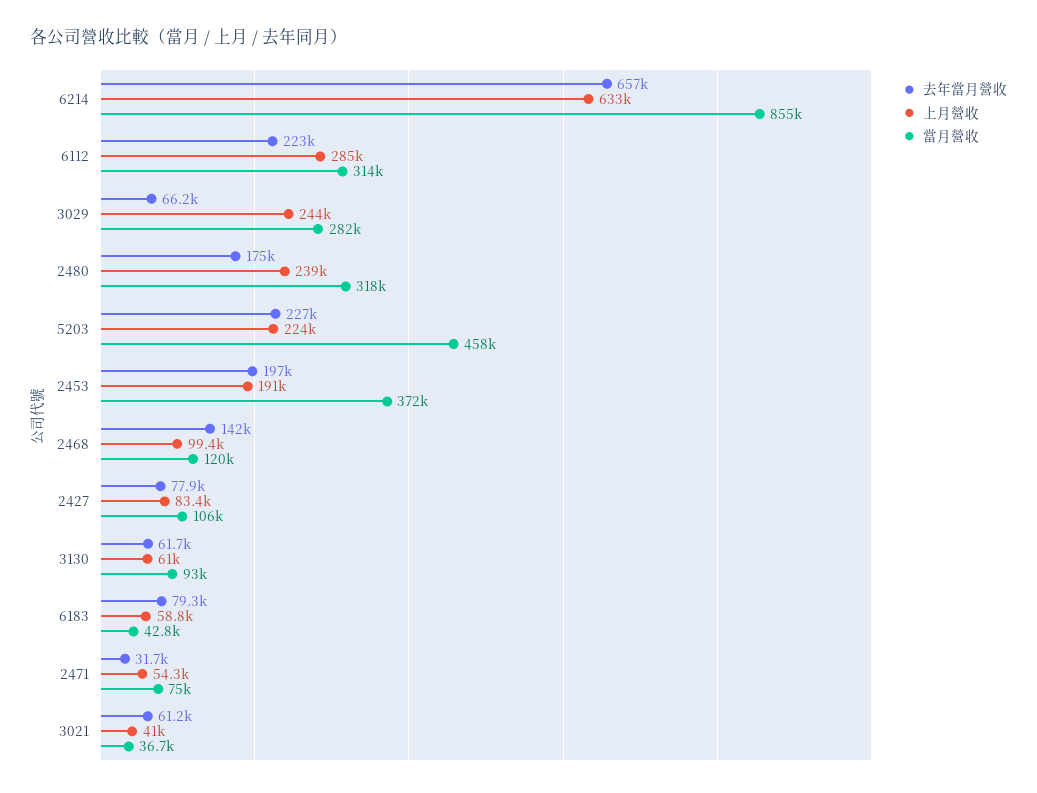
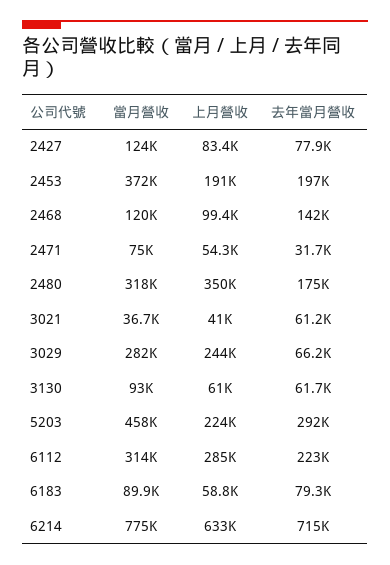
  {
    "去年當月營收": {
-     "6214": 657000,
+     "6214": 715000,
      "6112": 223000,
      "3029": 66200,
      "2480": 175000,
-     "5203": 227000,
+     "5203": 292000,
      "2453": 197000,
      "2468": 142000,
      "2427": 77900,
      "3130": 61700,
      "6183": 79300,
      "2471": 31700,
      "3021": 61200
    },
    "上月營收": {
      "6214": 633000,
      "6112": 285000,
      "3029": 244000,
-     "2480": 239000,
+     "2480": 350000,
      "5203": 224000,
      "2453": 191000,
      "2468": 99400,
      "2427": 83400,
      "3130": 61000,
      "6183": 58800,
      "2471": 54300,
      "3021": 41000
    },
    "當月營收": {
-     "6214": 855000,
+     "6214": 775000,
      "6112": 314000,
      "3029": 282000,
      "2480": 318000,
      "5203": 458000,
      "2453": 372000,
      "2468": 120000,
-     "2427": 106000,
+     "2427": 124000,
      "3130": 93000,
-     "6183": 42800,
+     "6183": 89900,
      "2471": 75000,
      "3021": 36700
    }
  }

